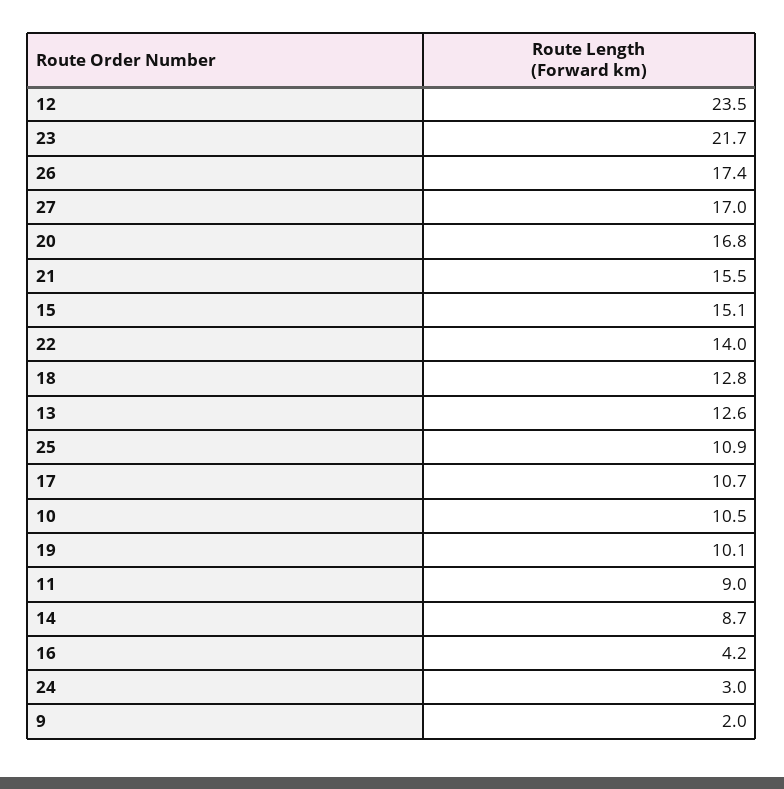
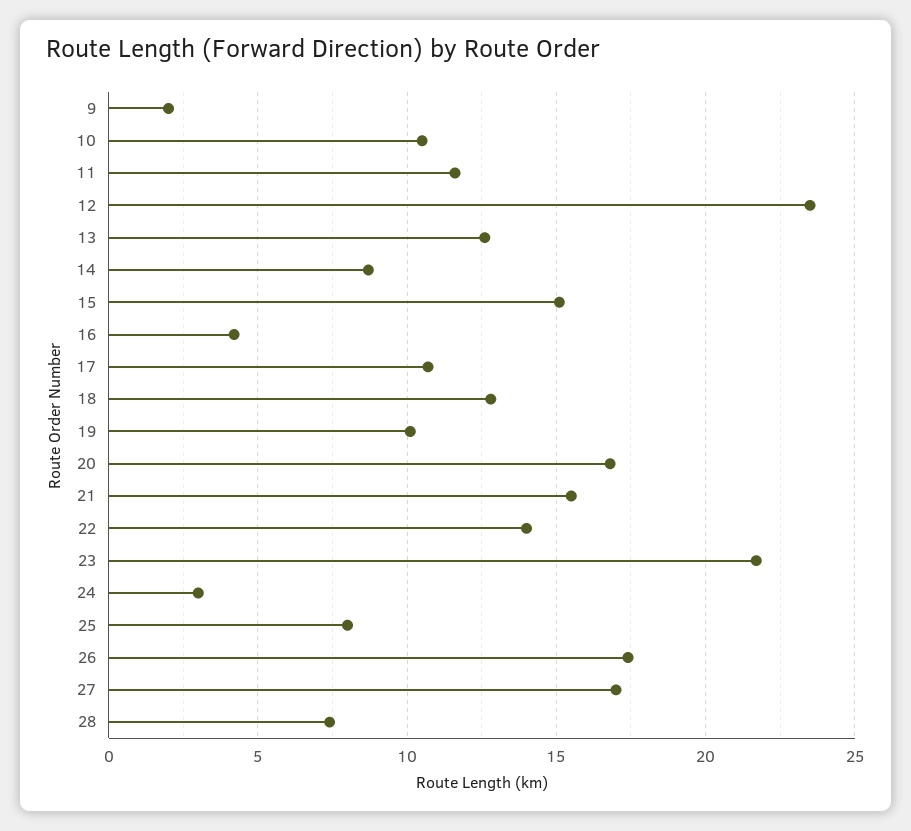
  {
    "12": 23.5,
    "23": 21.7,
    "26": 17.4,
    "27": 17,
    "20": 16.8,
    "21": 15.5,
    "15": 15.1,
    "22": 14,
    "18": 12.8,
    "13": 12.6,
-   "25": 10.9,
+   "25": 8,
    "17": 10.7,
    "10": 10.5,
    "19": 10.1,
-   "11": 9,
+   "11": 11.5,
    "14": 8.7,
    "16": 4.2,
    "24": 3,
-   "9": 2
+   "9": 2,
+   "28": 7.5
  }

